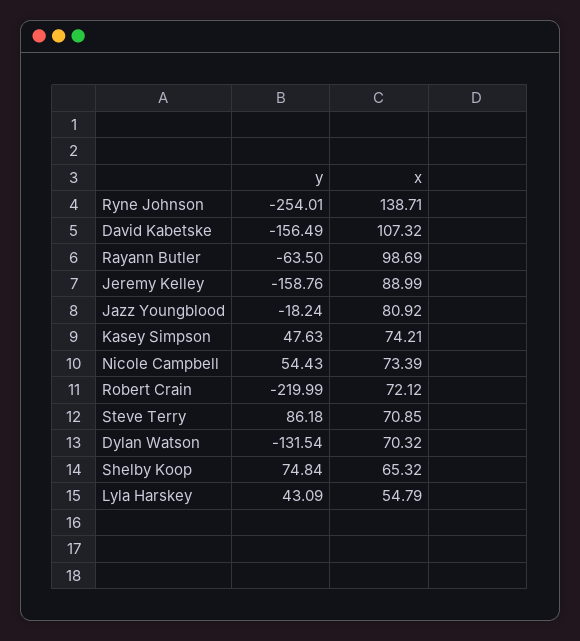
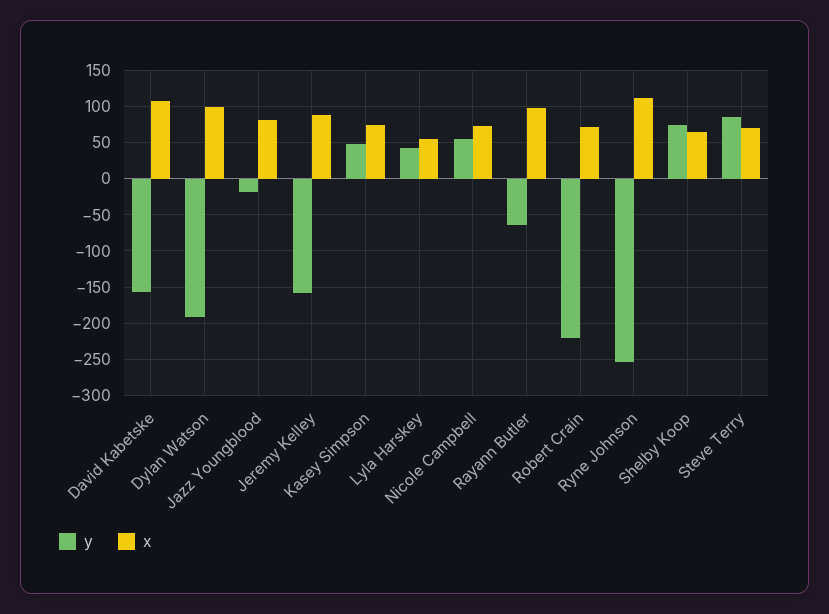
  {
    "y": {
      "Ryne Johnson": -254.01,
      "David Kabetske": -156.49,
      "Rayann Butler": -63.5,
      "Jeremy Kelley": -158.76,
      "Jazz Youngblood": -18.24,
      "Kasey Simpson": 47.63,
      "Nicole Campbell": 54.43,
      "Robert Crain": -219.99,
      "Steve Terry": 86.18,
-     "Dylan Watson": -131.54,
+     "Dylan Watson": -190,
      "Shelby Koop": 74.84,
      "Lyla Harskey": 43.09
    },
    "x": {
-     "Ryne Johnson": 138.71,
+     "Ryne Johnson": 110,
      "David Kabetske": 107.32,
      "Rayann Butler": 98.69,
      "Jeremy Kelley": 88.99,
      "Jazz Youngblood": 80.92,
      "Kasey Simpson": 74.21,
      "Nicole Campbell": 73.39,
      "Robert Crain": 72.12,
      "Steve Terry": 70.85,
-     "Dylan Watson": 70.32,
+     "Dylan Watson": 100,
      "Shelby Koop": 65.32,
      "Lyla Harskey": 54.79
    }
  }

